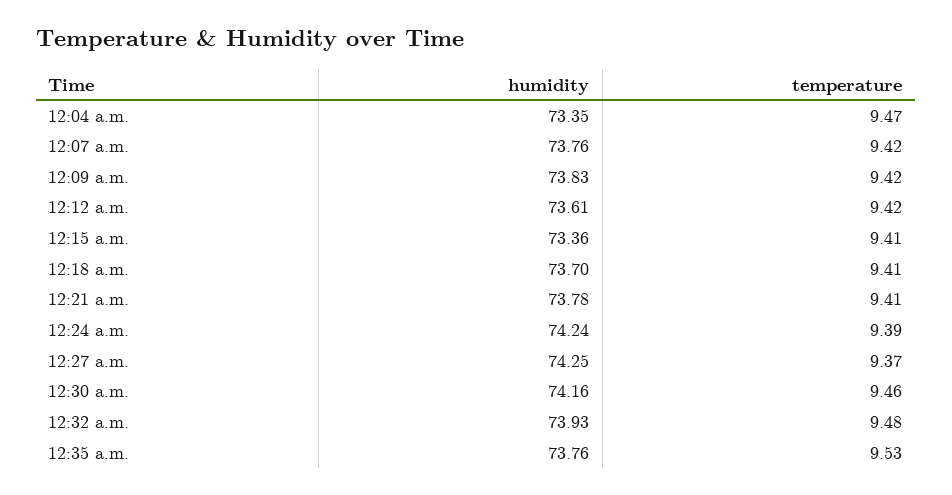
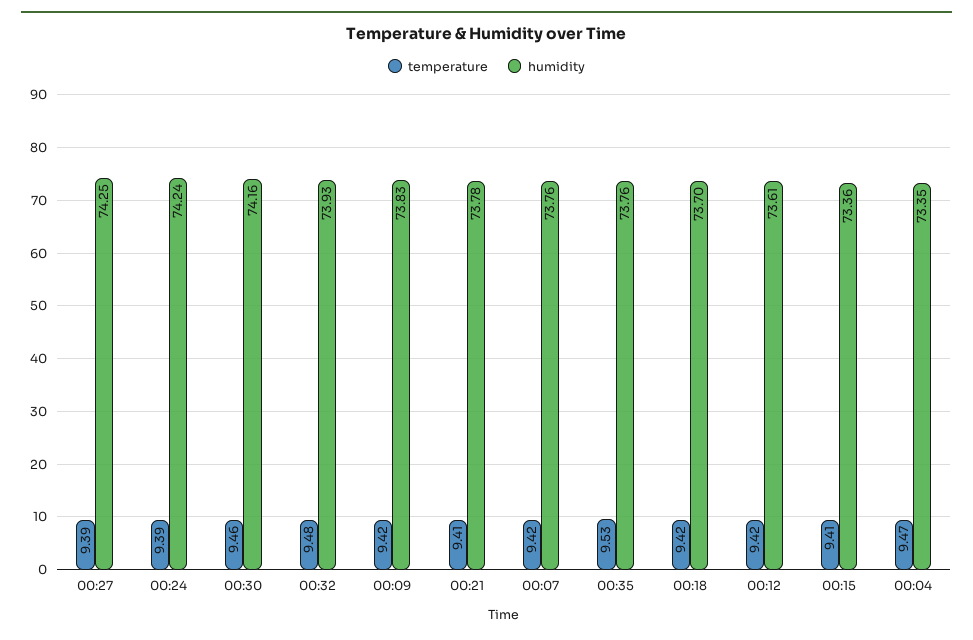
  {
    "humidity": {
      "12:04 a.m.": 73.35,
      "12:07 a.m.": 73.76,
      "12:09 a.m.": 73.83,
      "12:12 a.m.": 73.61,
      "12:15 a.m.": 73.36,
      "12:18 a.m.": 73.7,
      "12:21 a.m.": 73.78,
      "12:24 a.m.": 74.24,
      "12:27 a.m.": 74.25,
      "12:30 a.m.": 74.16,
      "12:32 a.m.": 73.93,
      "12:35 a.m.": 73.76
    },
    "temperature": {
      "12:04 a.m.": 9.47,
      "12:07 a.m.": 9.42,
      "12:09 a.m.": 9.42,
      "12:12 a.m.": 9.42,
      "12:15 a.m.": 9.41,
-     "12:18 a.m.": 9.41,
+     "12:18 a.m.": 9.42,
      "12:21 a.m.": 9.41,
      "12:24 a.m.": 9.39,
-     "12:27 a.m.": 9.37,
+     "12:27 a.m.": 9.39,
      "12:30 a.m.": 9.46,
      "12:32 a.m.": 9.48,
      "12:35 a.m.": 9.53
    }
  }

